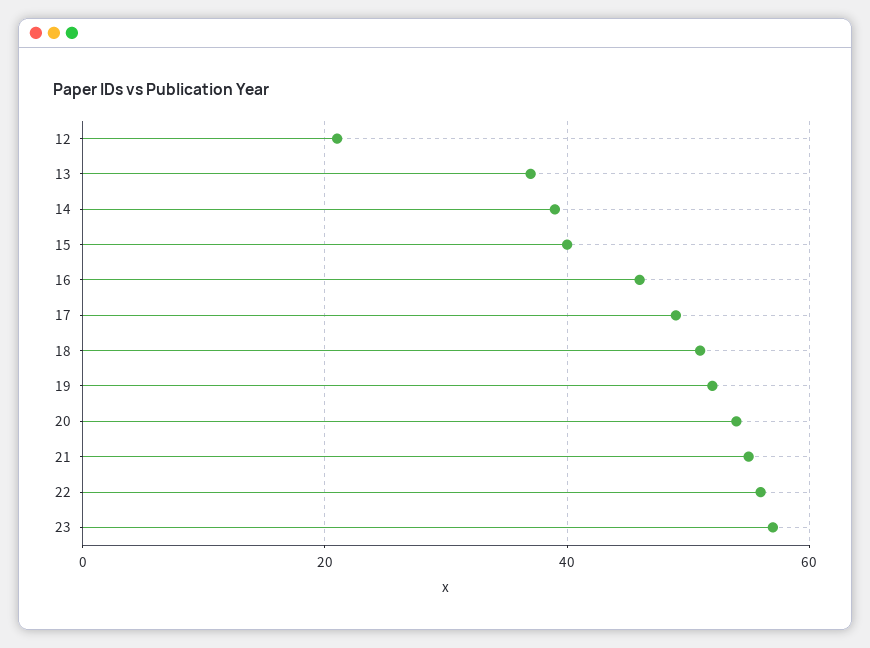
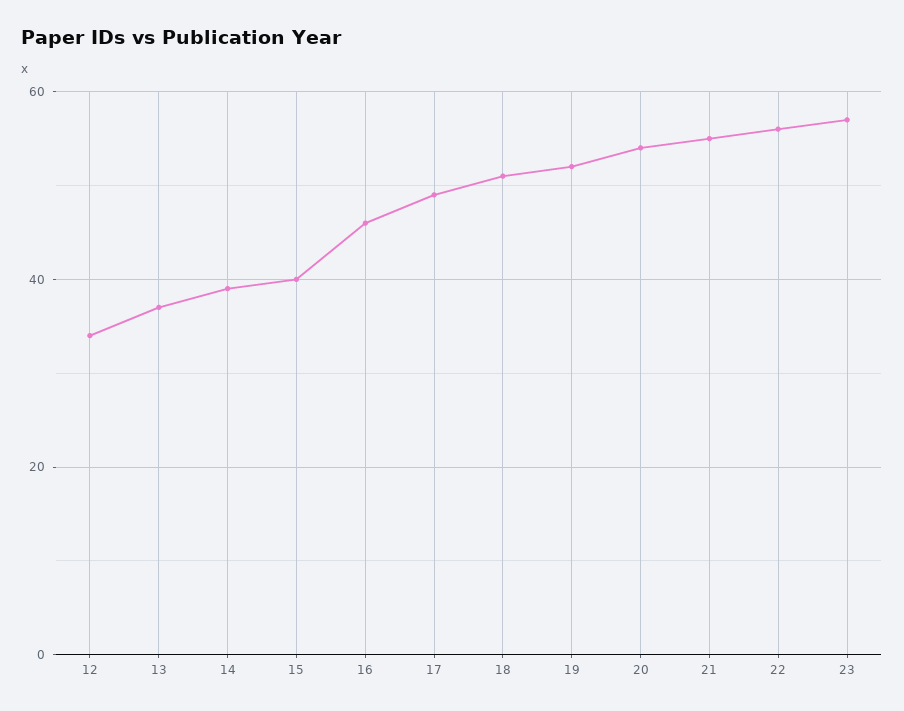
  {
-   "12": 20,
+   "12": 35,
    "13": 35,
    "14": 40,
    "15": 40,
    "16": 45,
    "17": 50,
    "18": 50,
    "19": 50,
    "20": 55,
    "21": 55,
    "22": 55,
    "23": 55
  }

